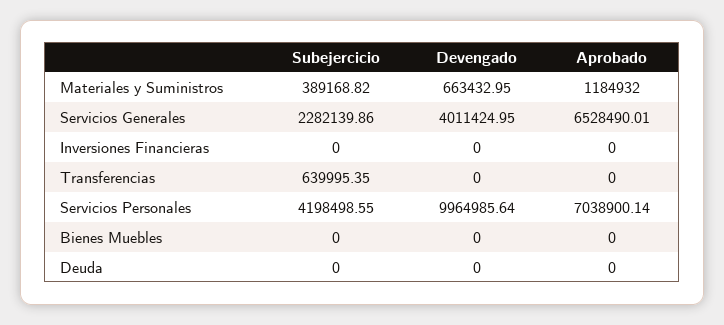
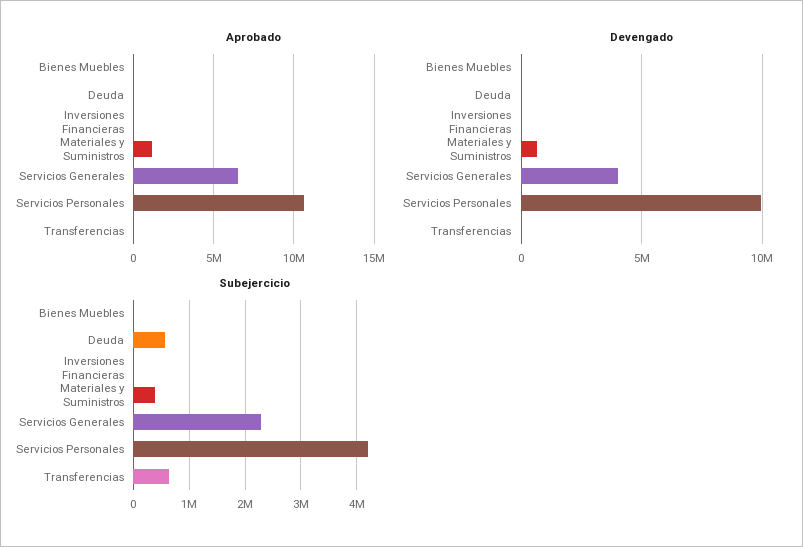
  {
    "Subejercicio": {
      "Materiales y Suministros": 389168.82,
      "Servicios Generales": 2282139.86,
      "Inversiones Financieras": 0,
      "Transferencias": 639995.35,
      "Servicios Personales": 4198498.55,
      "Bienes Muebles": 0,
-     "Deuda": 0
+     "Deuda": 600000
    },
    "Devengado": {
      "Materiales y Suministros": 663432.95,
      "Servicios Generales": 4011424.95,
      "Inversiones Financieras": 0,
      "Transferencias": 0,
      "Servicios Personales": 9964985.64,
      "Bienes Muebles": 0,
      "Deuda": 0
    },
    "Aprobado": {
      "Materiales y Suministros": 1184932,
      "Servicios Generales": 6528490.01,
      "Inversiones Financieras": 0,
      "Transferencias": 0,
-     "Servicios Personales": 7038900.14,
+     "Servicios Personales": 10500000,
      "Bienes Muebles": 0,
      "Deuda": 0
    }
  }

